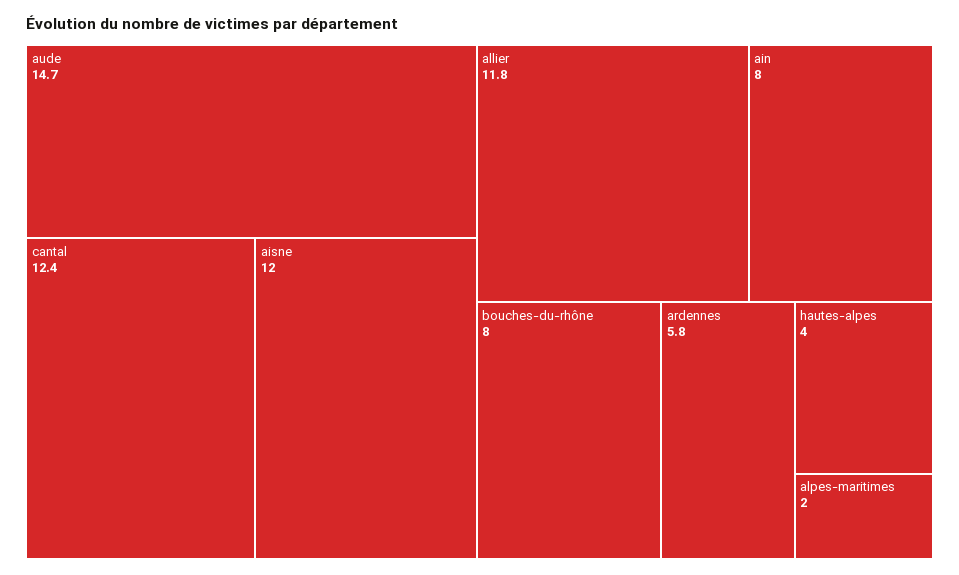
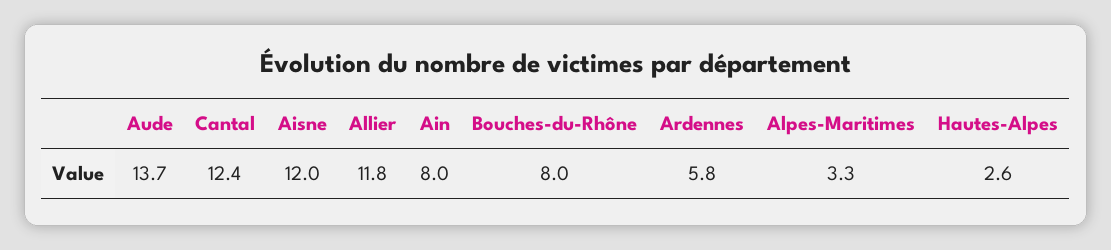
  {
-   "aude": 14.7,
+   "aude": 13.7,
    "cantal": 12.4,
    "aisne": 12,
    "allier": 11.8,
    "ain": 8,
    "bouches-du-rhône": 8,
    "ardennes": 5.8,
-   "hautes-alpes": 4,
+   "hautes-alpes": 2.6,
-   "alpes-maritimes": 2
+   "alpes-maritimes": 3.3
  }

